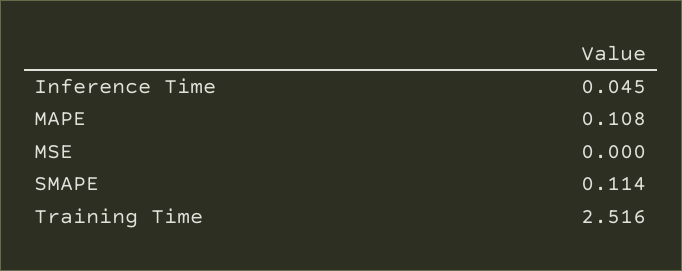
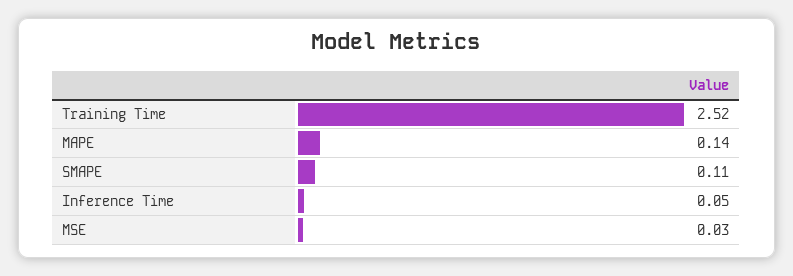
  {
    "Inference Time": 0.045,
-   "MAPE": 0.108,
+   "MAPE": 0.14,
-   "MSE": 0,
+   "MSE": 0.03,
    "SMAPE": 0.114,
    "Training Time": 2.516
  }

